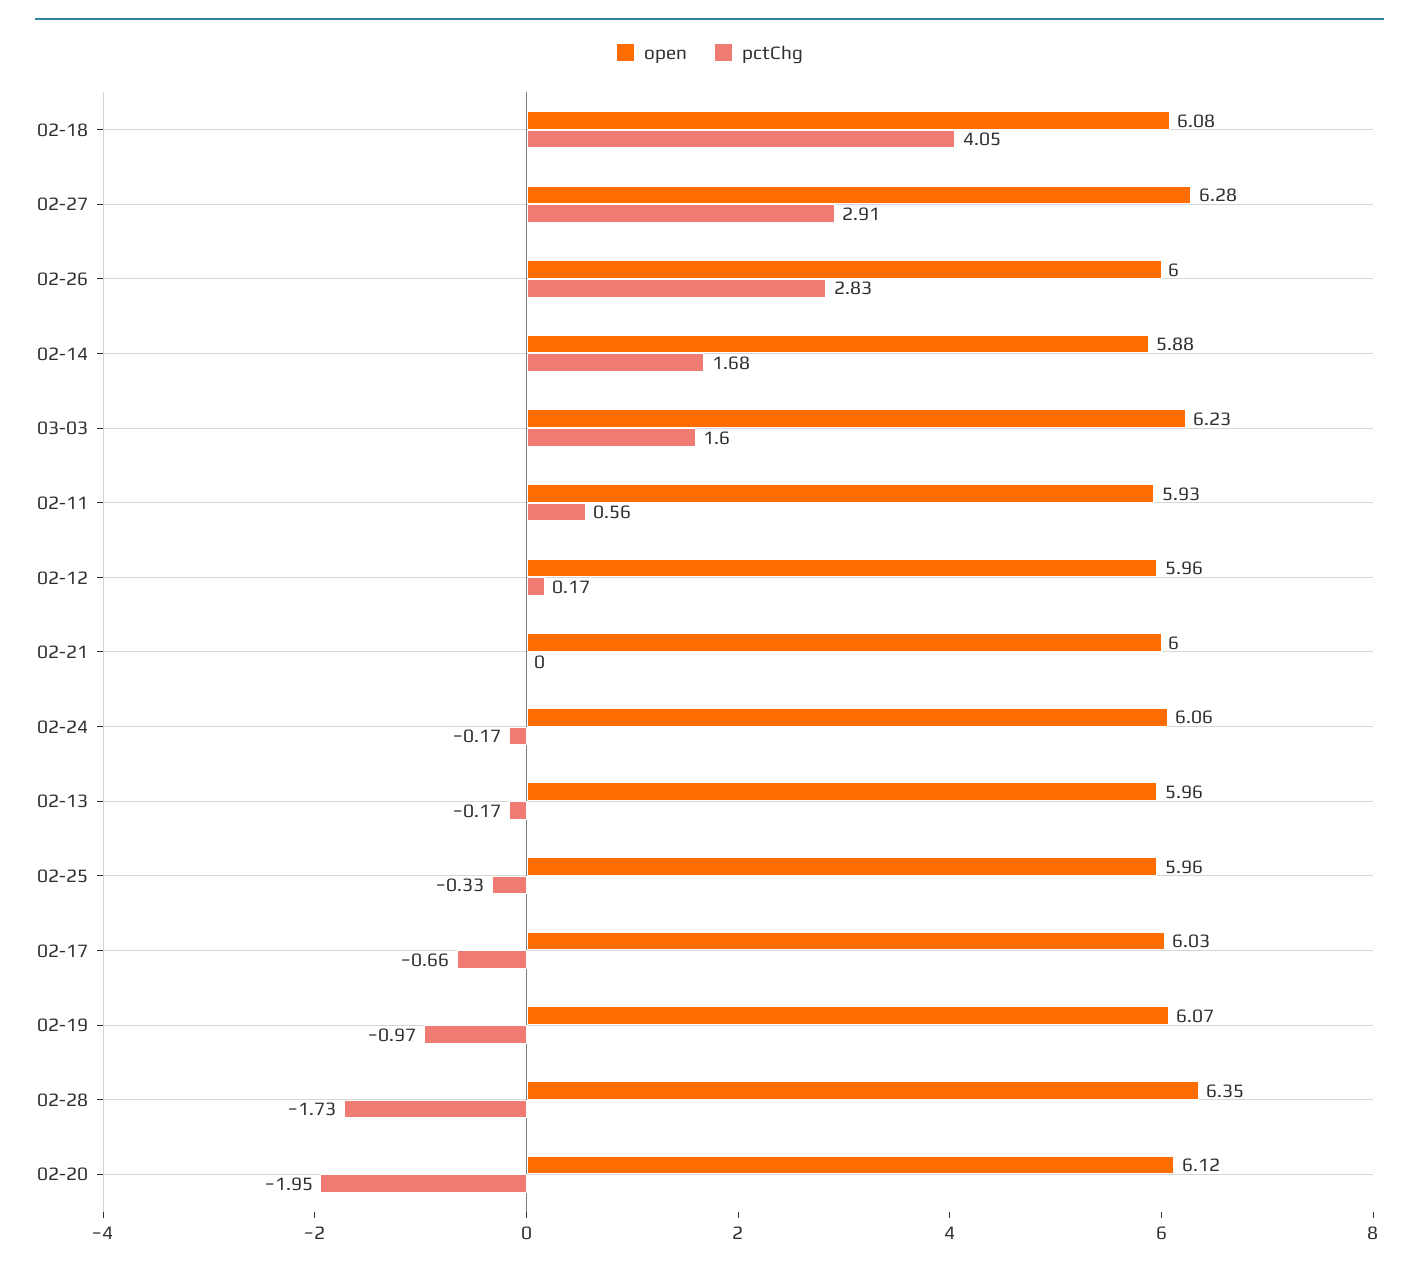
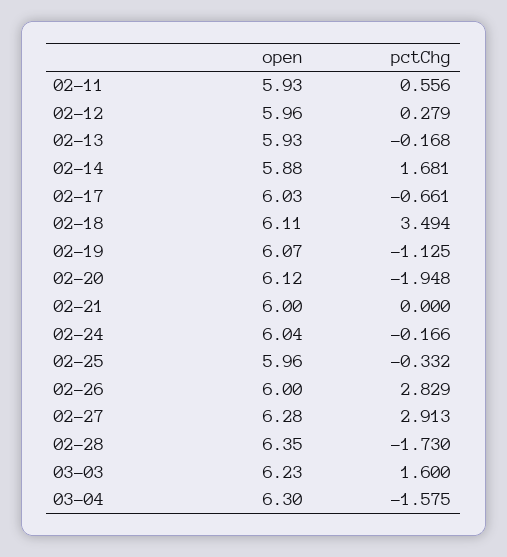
  {
    "open": {
-     "02-18": 6.08,
+     "02-18": 6.11,
      "02-27": 6.28,
      "02-26": 6,
      "02-14": 5.88,
      "03-03": 6.23,
      "02-11": 5.93,
      "02-12": 5.96,
      "02-21": 6,
-     "02-24": 6.06,
+     "02-24": 6.04,
-     "02-13": 5.96,
+     "02-13": 5.93,
      "02-25": 5.96,
      "02-17": 6.03,
      "02-19": 6.07,
      "02-28": 6.35,
-     "02-20": 6.12
+     "02-20": 6.12,
+     "03-04": 6.3
    },
    "pctChg": {
-     "02-18": 4.05,
+     "02-18": 3.494,
      "02-27": 2.913,
      "02-26": 2.829,
      "02-14": 1.681,
      "03-03": 1.6,
      "02-11": 0.556,
-     "02-12": 0.17,
+     "02-12": 0.279,
      "02-21": 0,
      "02-24": -0.166,
      "02-13": -0.168,
      "02-25": -0.332,
      "02-17": -0.661,
-     "02-19": -0.97,
+     "02-19": -1.125,
      "02-28": -1.73,
-     "02-20": -1.948
+     "02-20": -1.948,
+     "03-04": -1.575
    }
  }

